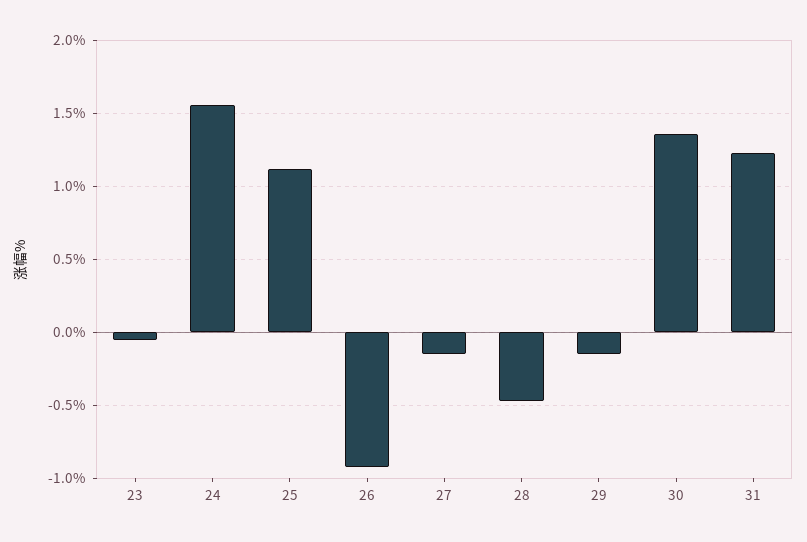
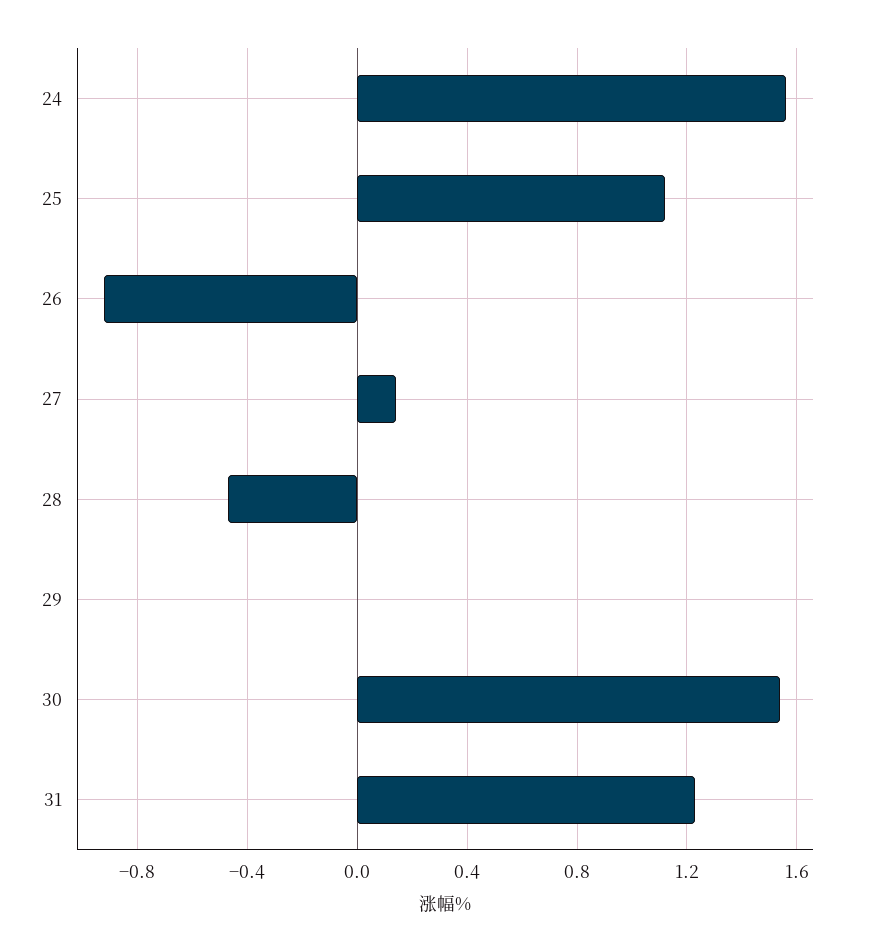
  {
-   "23": -0.05,
    "24": 1.55,
    "25": 1.1,
    "26": -0.9,
-   "27": -0.15,
+   "27": 0.15,
    "28": -0.45,
-   "29": -0.15,
+   "29": 0,
-   "30": 1.35,
+   "30": 1.55,
    "31": 1.25
  }

